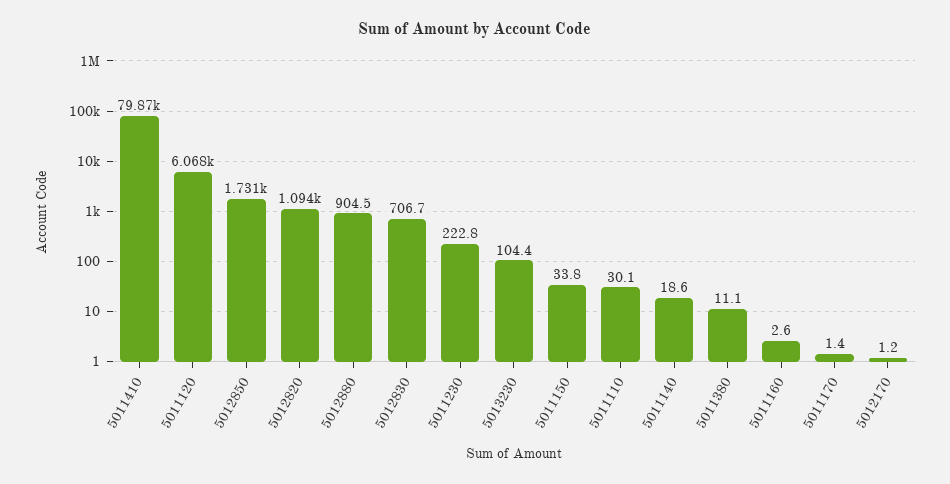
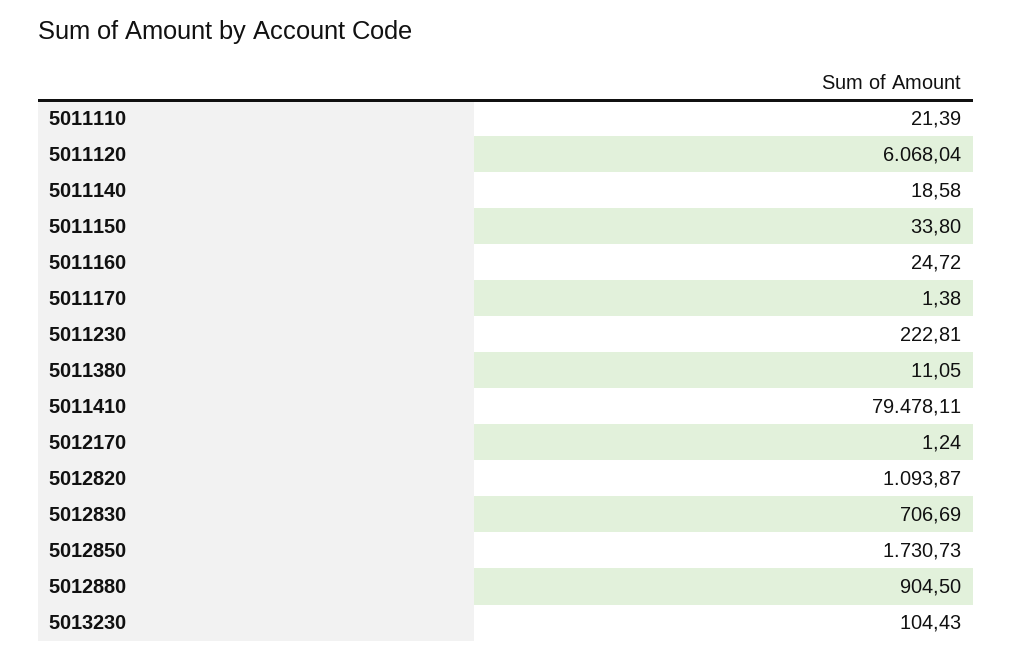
  {
-   "5011410": 79870,
+   "5011410": 79478.11,
    "5011120": 6068.04,
    "5012850": 1730.73,
    "5012820": 1093.87,
    "5012880": 904.5,
    "5012830": 706.69,
    "5011230": 222.81,
    "5013230": 104.43,
    "5011150": 33.8,
-   "5011110": 30.1,
+   "5011110": 21.39,
    "5011140": 18.58,
    "5011380": 11.05,
-   "5011160": 2.6,
+   "5011160": 24.72,
    "5011170": 1.38,
    "5012170": 1.24
  }

